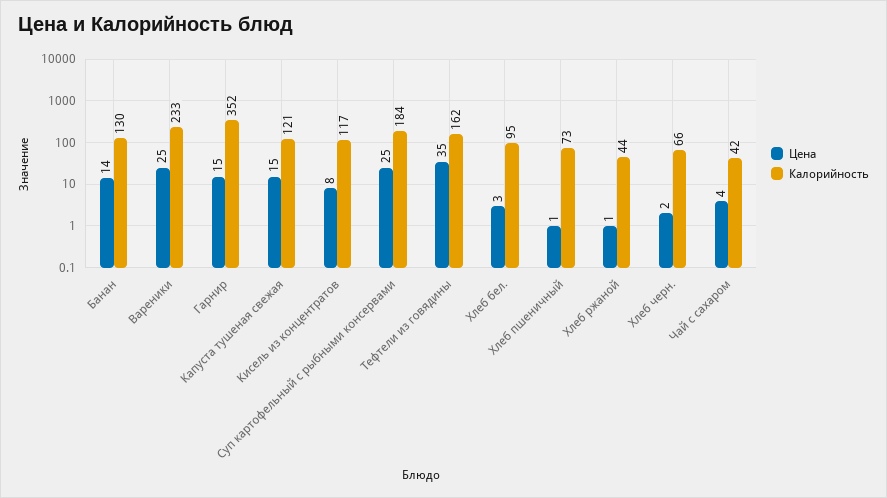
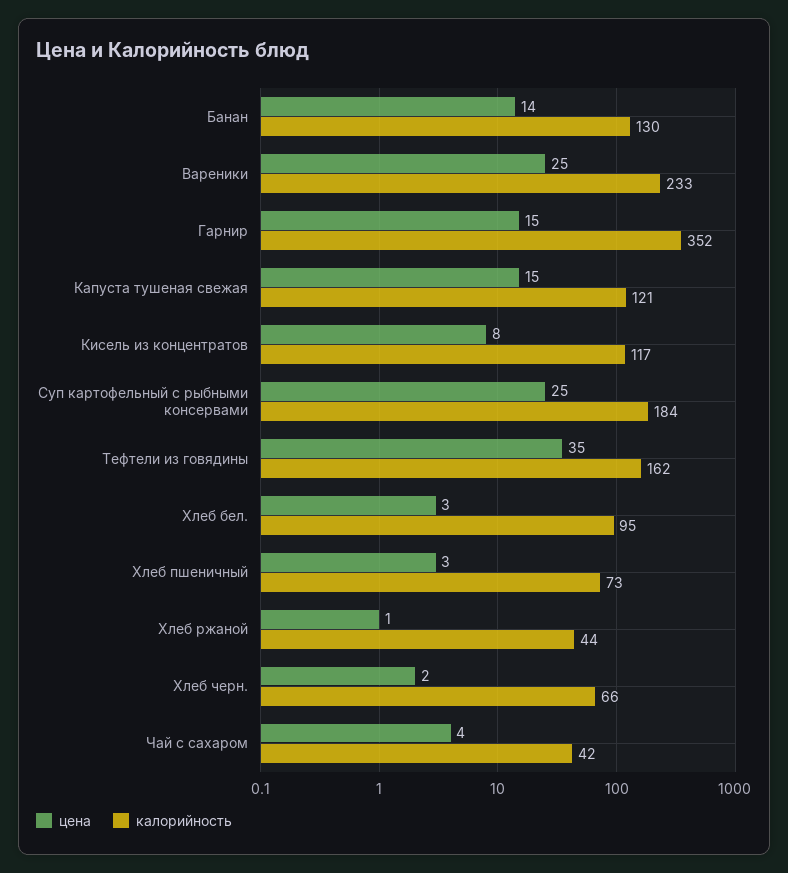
  {
    "Цена": {
      "Банан": 14,
      "Вареники": 25,
      "Гарнир": 15,
      "Капуста тушеная свежая": 15,
      "Кисель из концентратов": 8,
      "Суп картофельный с рыбными консервами": 25,
      "Тефтели из говядины": 35,
      "Хлеб бел.": 3,
-     "Хлеб пшеничный": 1,
+     "Хлеб пшеничный": 3,
      "Хлеб ржаной": 1,
      "Хлеб черн.": 2,
      "Чай с сахаром": 4
    },
    "Калорийность": {
      "Банан": 130,
      "Вареники": 233,
      "Гарнир": 352,
      "Капуста тушеная свежая": 121,
      "Кисель из концентратов": 117,
      "Суп картофельный с рыбными консервами": 184,
      "Тефтели из говядины": 162,
      "Хлеб бел.": 95,
      "Хлеб пшеничный": 73,
      "Хлеб ржаной": 44,
      "Хлеб черн.": 66,
      "Чай с сахаром": 42
    }
  }

